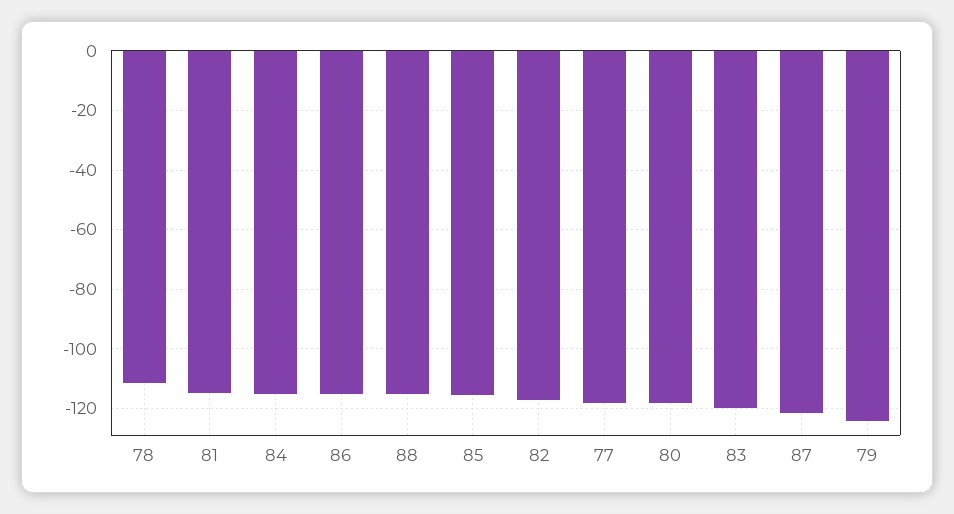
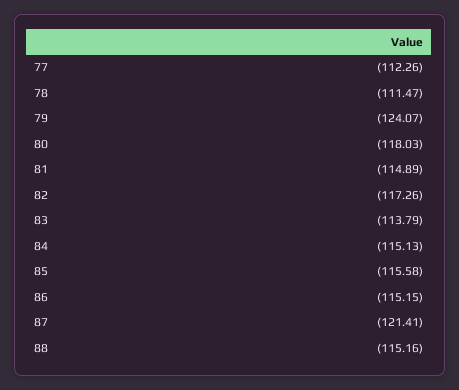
  {
    "78": -111.47,
    "81": -114.89,
    "84": -115.13,
    "86": -115.15,
    "88": -115.16,
    "85": -115.58,
    "82": -117.26,
-   "77": -117.5,
+   "77": -112.26,
    "80": -118.03,
-   "83": -120,
+   "83": -113.79,
    "87": -121.41,
    "79": -124.07
  }

